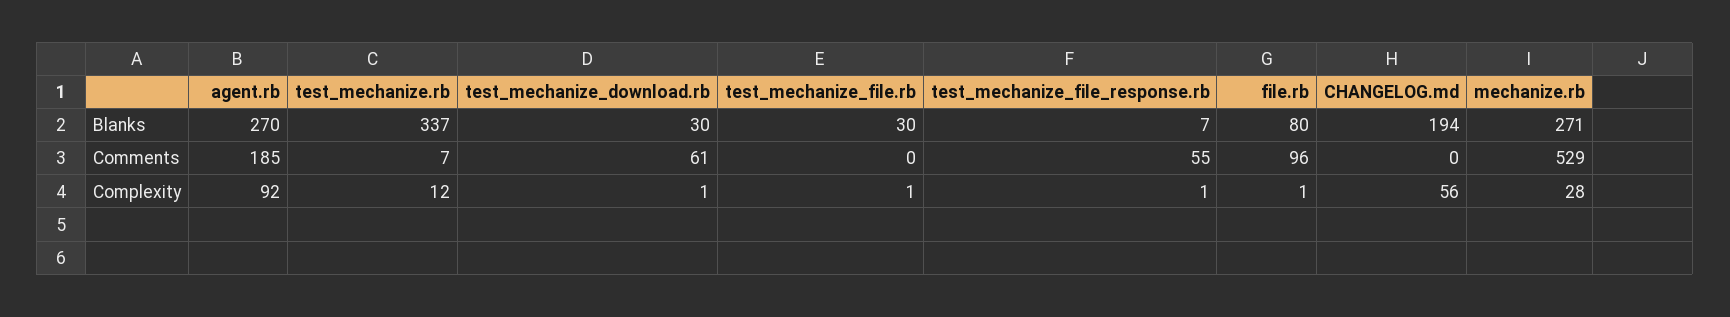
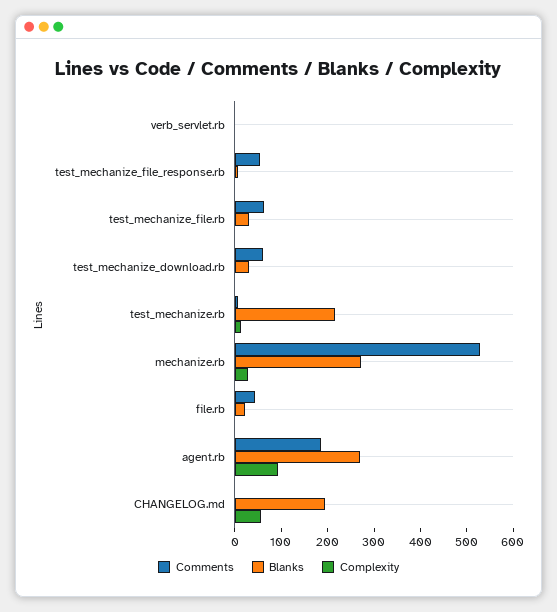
  {
    "Blanks": {
      "agent.rb": 270,
-     "test_mechanize.rb": 337,
+     "test_mechanize.rb": 220,
      "test_mechanize_download.rb": 30,
      "test_mechanize_file.rb": 30,
      "test_mechanize_file_response.rb": 7,
-     "file.rb": 80,
+     "file.rb": 20,
      "CHANGELOG.md": 194,
-     "mechanize.rb": 271
+     "mechanize.rb": 271,
+     "verb_servlet.rb": 0
    },
    "Comments": {
      "agent.rb": 185,
      "test_mechanize.rb": 7,
      "test_mechanize_download.rb": 61,
-     "test_mechanize_file.rb": 0,
+     "test_mechanize_file.rb": 60,
      "test_mechanize_file_response.rb": 55,
-     "file.rb": 96,
+     "file.rb": 40,
      "CHANGELOG.md": 0,
-     "mechanize.rb": 529
+     "mechanize.rb": 529,
+     "verb_servlet.rb": 0
    },
    "Complexity": {
      "agent.rb": 92,
      "test_mechanize.rb": 12,
      "test_mechanize_download.rb": 1,
      "test_mechanize_file.rb": 1,
      "test_mechanize_file_response.rb": 1,
      "file.rb": 1,
      "CHANGELOG.md": 56,
-     "mechanize.rb": 28
+     "mechanize.rb": 28,
+     "verb_servlet.rb": 0
    }
  }

